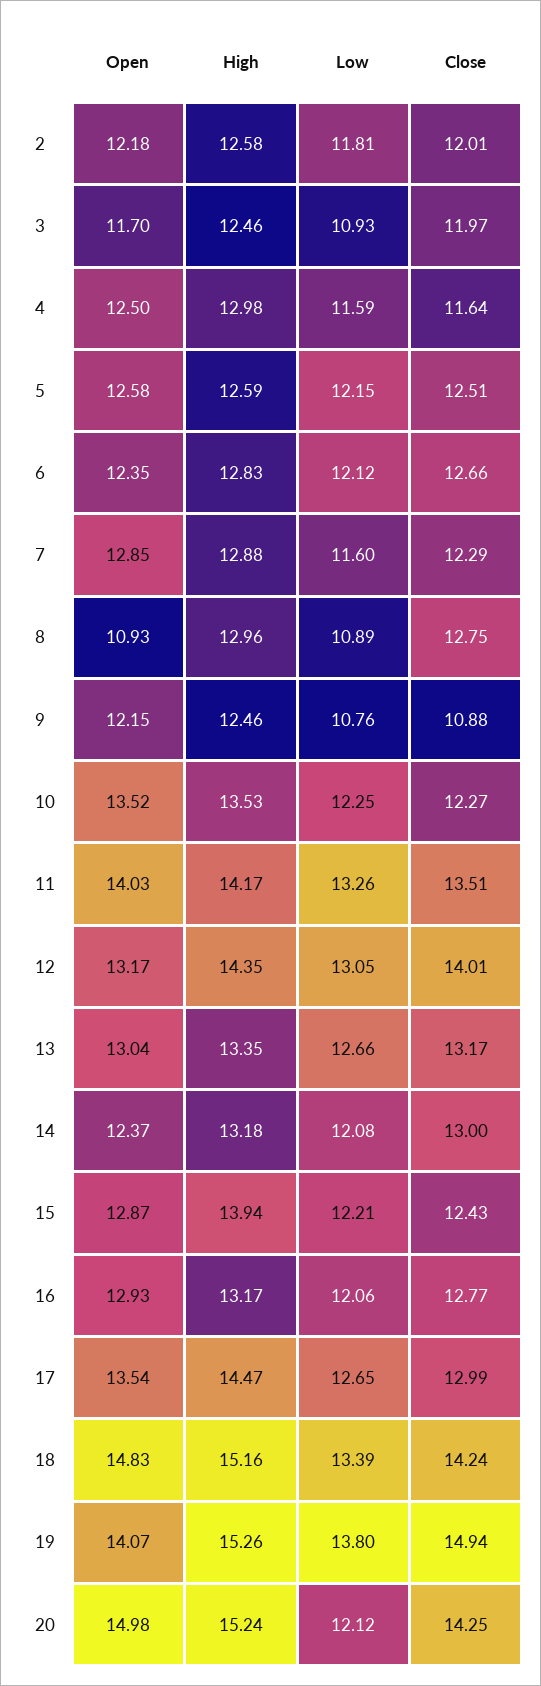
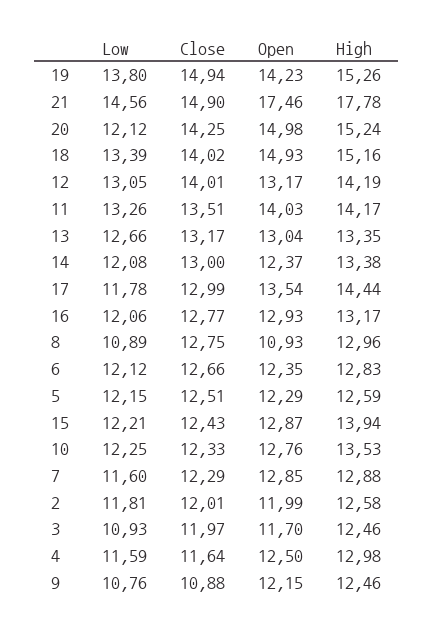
  {
    "Open": {
-     "2": 12.18,
+     "2": 11.99,
      "3": 11.7,
      "4": 12.5,
-     "5": 12.58,
+     "5": 12.29,
      "6": 12.35,
      "7": 12.85,
      "8": 10.93,
      "9": 12.15,
-     "10": 13.52,
+     "10": 12.76,
      "11": 14.03,
      "12": 13.17,
      "13": 13.04,
      "14": 12.37,
      "15": 12.87,
      "16": 12.93,
      "17": 13.54,
-     "18": 14.83,
+     "18": 14.93,
-     "19": 14.07,
+     "19": 14.23,
-     "20": 14.98
+     "20": 14.98,
+     "21": 17.46
    },
    "High": {
      "2": 12.58,
      "3": 12.46,
      "4": 12.98,
      "5": 12.59,
      "6": 12.83,
      "7": 12.88,
      "8": 12.96,
      "9": 12.46,
      "10": 13.53,
      "11": 14.17,
-     "12": 14.35,
+     "12": 14.19,
      "13": 13.35,
-     "14": 13.18,
+     "14": 13.38,
      "15": 13.94,
      "16": 13.17,
-     "17": 14.47,
+     "17": 14.44,
      "18": 15.16,
      "19": 15.26,
-     "20": 15.24
+     "20": 15.24,
+     "21": 17.78
    },
    "Low": {
      "2": 11.81,
      "3": 10.93,
      "4": 11.59,
      "5": 12.15,
      "6": 12.12,
      "7": 11.6,
      "8": 10.89,
      "9": 10.76,
      "10": 12.25,
      "11": 13.26,
      "12": 13.05,
      "13": 12.66,
      "14": 12.08,
      "15": 12.21,
      "16": 12.06,
-     "17": 12.65,
+     "17": 11.78,
      "18": 13.39,
      "19": 13.8,
-     "20": 12.12
+     "20": 12.12,
+     "21": 14.56
    },
    "Close": {
      "2": 12.01,
      "3": 11.97,
      "4": 11.64,
      "5": 12.51,
      "6": 12.66,
      "7": 12.29,
      "8": 12.75,
      "9": 10.88,
-     "10": 12.27,
+     "10": 12.33,
      "11": 13.51,
      "12": 14.01,
      "13": 13.17,
      "14": 13,
      "15": 12.43,
      "16": 12.77,
      "17": 12.99,
-     "18": 14.24,
+     "18": 14.02,
      "19": 14.94,
-     "20": 14.25
+     "20": 14.25,
+     "21": 14.9
    }
  }

